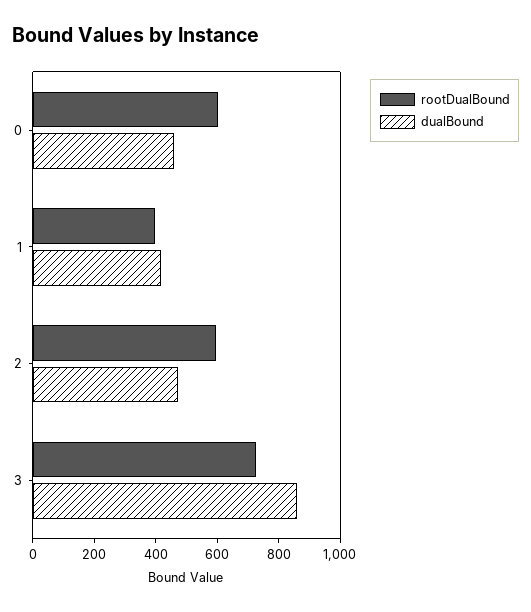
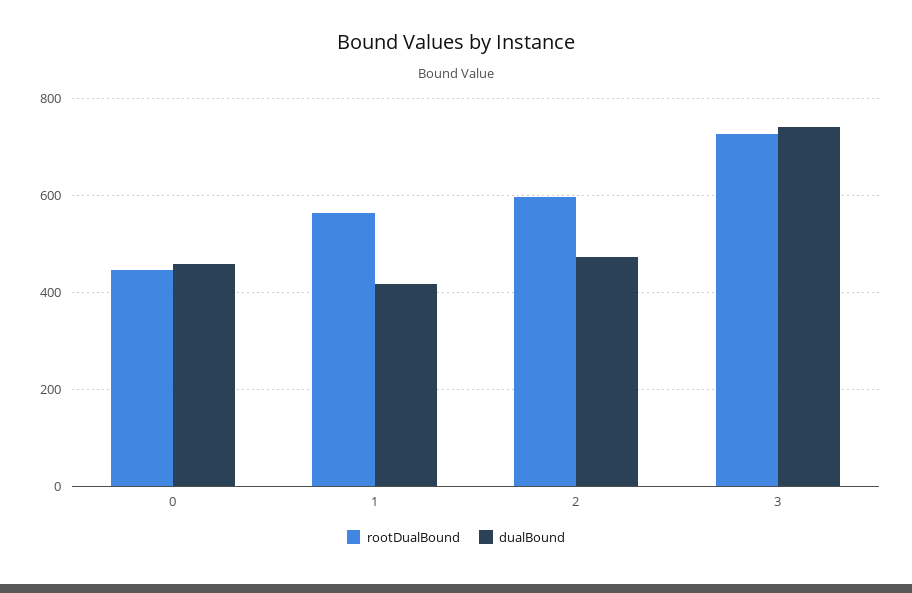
  {
    "rootDualBound": {
-     "0": 600,
+     "0": 440,
-     "1": 400,
+     "1": 560,
      "2": 600,
      "3": 720
    },
    "dualBound": {
      "0": 460,
      "1": 420,
      "2": 480,
-     "3": 850
+     "3": 740
    }
  }

